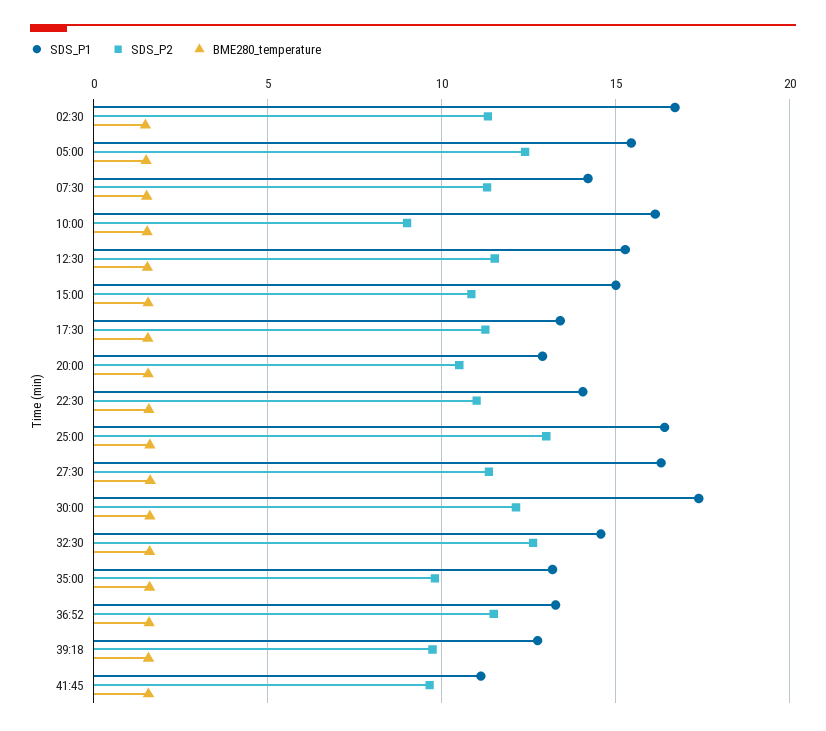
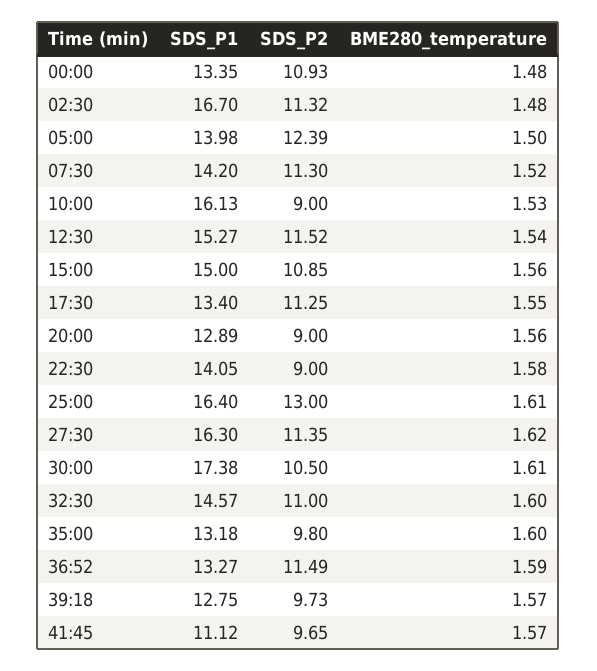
  {
    "SDS_P1": {
      "02:30": 16.7,
-     "05:00": 15.5,
+     "05:00": 13.98,
      "07:30": 14.2,
      "10:00": 16.13,
      "12:30": 15.27,
      "15:00": 15,
      "17:30": 13.4,
      "20:00": 12.89,
      "22:30": 14.05,
      "25:00": 16.4,
      "27:30": 16.3,
      "30:00": 17.38,
      "32:30": 14.57,
      "35:00": 13.18,
      "36:52": 13.27,
      "39:18": 12.75,
-     "41:45": 11.12
+     "41:45": 11.12,
+     "00:00": 13.35
    },
    "SDS_P2": {
      "02:30": 11.32,
      "05:00": 12.39,
      "07:30": 11.3,
      "10:00": 9,
      "12:30": 11.52,
      "15:00": 10.85,
      "17:30": 11.25,
-     "20:00": 10.5,
+     "20:00": 9,
-     "22:30": 11,
+     "22:30": 9,
      "25:00": 13,
      "27:30": 11.35,
-     "30:00": 12,
+     "30:00": 10.5,
-     "32:30": 12.5,
+     "32:30": 11,
      "35:00": 9.8,
      "36:52": 11.49,
      "39:18": 9.73,
-     "41:45": 9.65
+     "41:45": 9.65,
+     "00:00": 10.93
    },
    "BME280_temperature": {
      "02:30": 1.48,
      "05:00": 1.5,
      "07:30": 1.52,
      "10:00": 1.53,
      "12:30": 1.54,
      "15:00": 1.56,
      "17:30": 1.55,
      "20:00": 1.56,
      "22:30": 1.58,
      "25:00": 1.61,
      "27:30": 1.62,
      "30:00": 1.61,
      "32:30": 1.6,
      "35:00": 1.6,
      "36:52": 1.59,
      "39:18": 1.57,
-     "41:45": 1.57
+     "41:45": 1.57,
+     "00:00": 1.48
    }
  }

